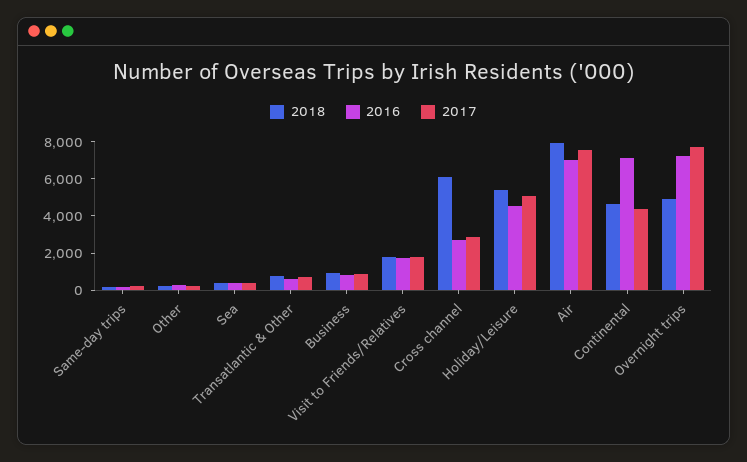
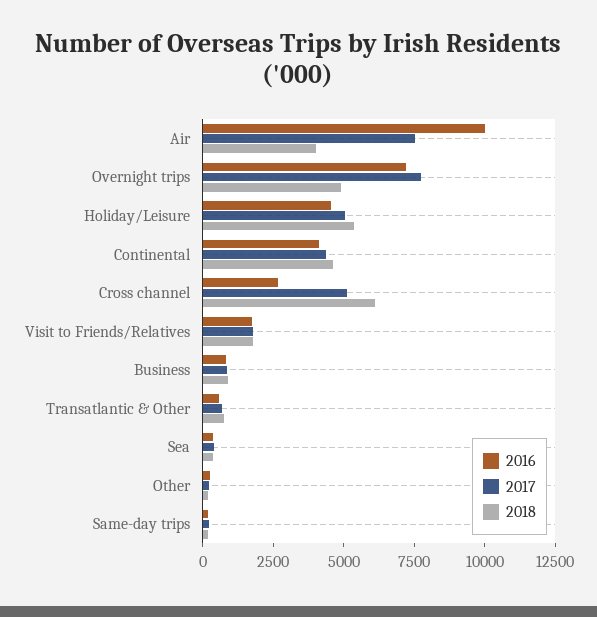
  {
    "2018": {
      "Same-day trips": 0,
      "Other": 0,
      "Sea": 500,
      "Transatlantic & Other": 1000,
      "Business": 1000,
      "Visit to Friends/Relatives": 2000,
      "Cross channel": 6000,
      "Holiday/Leisure": 5500,
-     "Air": 8000,
+     "Air": 4000,
      "Continental": 4500,
      "Overnight trips": 5000
    },
    "2016": {
      "Same-day trips": 0,
      "Other": 500,
      "Sea": 500,
      "Transatlantic & Other": 500,
      "Business": 1000,
      "Visit to Friends/Relatives": 2000,
      "Cross channel": 2500,
      "Holiday/Leisure": 4500,
-     "Air": 7000,
+     "Air": 10000,
-     "Continental": 7000,
+     "Continental": 4000,
      "Overnight trips": 7000
    },
    "2017": {
      "Same-day trips": 0,
      "Other": 0,
      "Sea": 500,
      "Transatlantic & Other": 500,
      "Business": 1000,
      "Visit to Friends/Relatives": 2000,
-     "Cross channel": 3000,
+     "Cross channel": 5000,
      "Holiday/Leisure": 5000,
      "Air": 7500,
      "Continental": 4500,
      "Overnight trips": 7500
    }
  }

